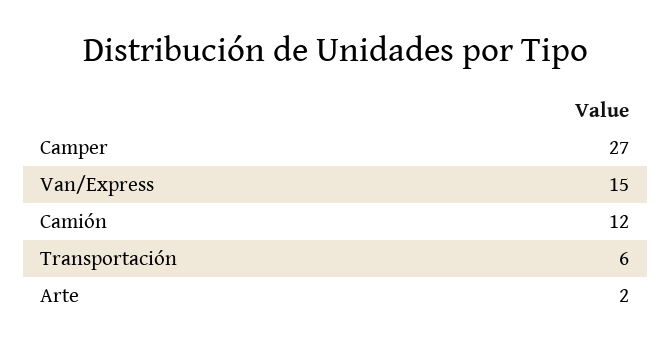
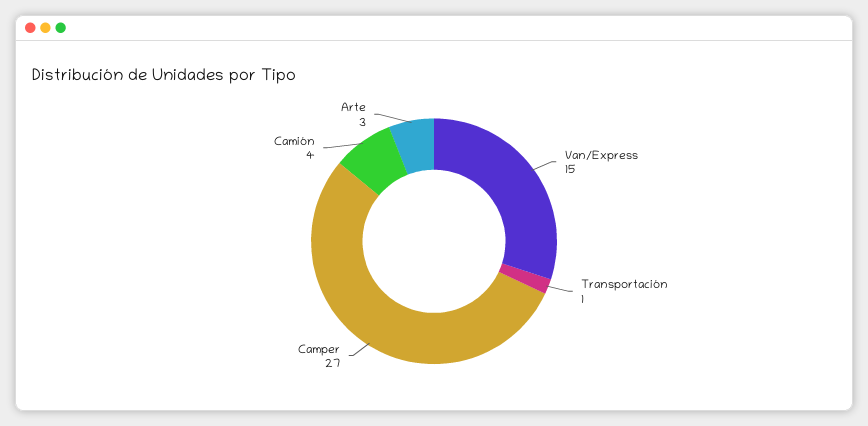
  {
    "Camper": 27,
    "Van/Express": 15,
-   "Camión": 12,
+   "Camión": 4,
-   "Transportación": 6,
+   "Transportación": 1,
-   "Arte": 2
+   "Arte": 3
  }

